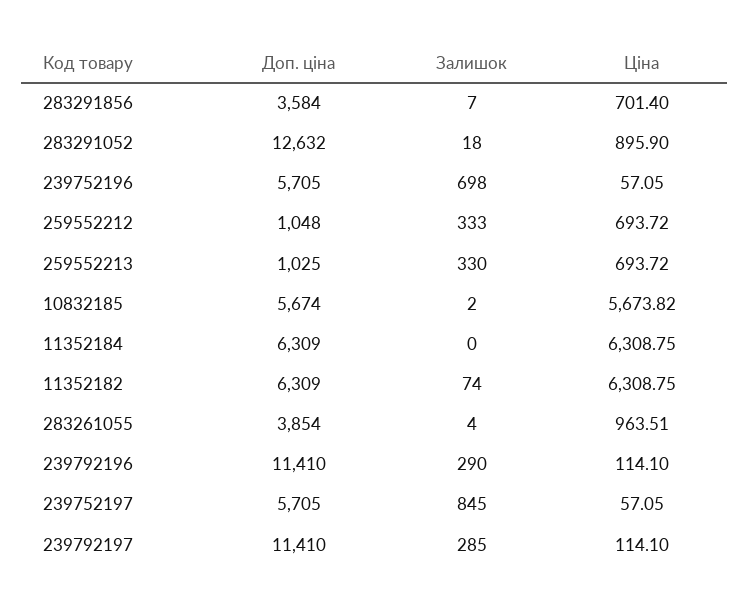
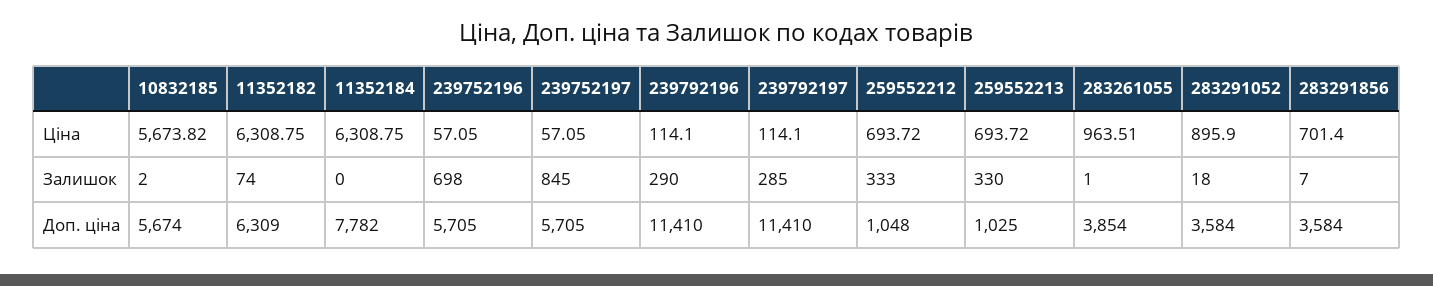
  {
    "Доп. ціна": {
      "283291856": 3584,
-     "283291052": 12632,
+     "283291052": 3584,
      "239752196": 5705,
      "259552212": 1048,
      "259552213": 1025,
      "10832185": 5674,
-     "11352184": 6309,
+     "11352184": 7782,
      "11352182": 6309,
      "283261055": 3854,
      "239792196": 11410,
      "239752197": 5705,
      "239792197": 11410
    },
    "Залишок": {
      "283291856": 7,
      "283291052": 18,
      "239752196": 698,
      "259552212": 333,
      "259552213": 330,
      "10832185": 2,
      "11352184": 0,
      "11352182": 74,
-     "283261055": 4,
+     "283261055": 1,
      "239792196": 290,
      "239752197": 845,
      "239792197": 285
    },
    "Ціна": {
      "283291856": 701.4,
      "283291052": 895.9,
      "239752196": 57.05,
      "259552212": 693.72,
      "259552213": 693.72,
      "10832185": 5673.82,
      "11352184": 6308.75,
      "11352182": 6308.75,
      "283261055": 963.51,
      "239792196": 114.1,
      "239752197": 57.05,
      "239792197": 114.1
    }
  }

